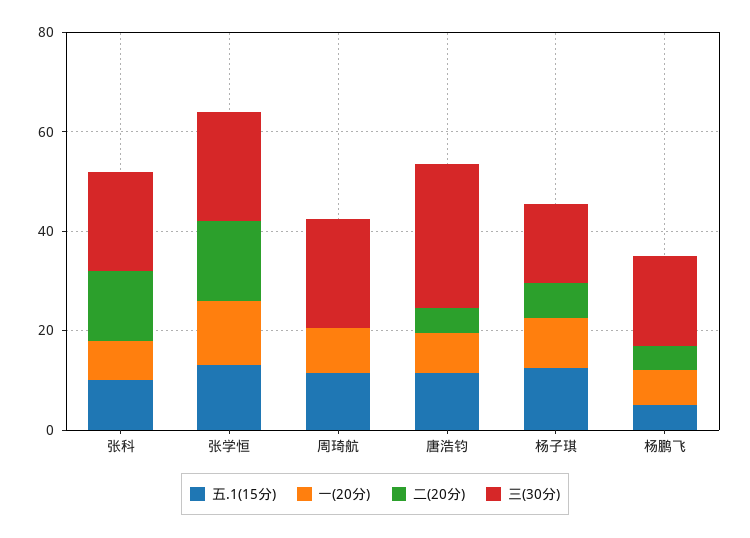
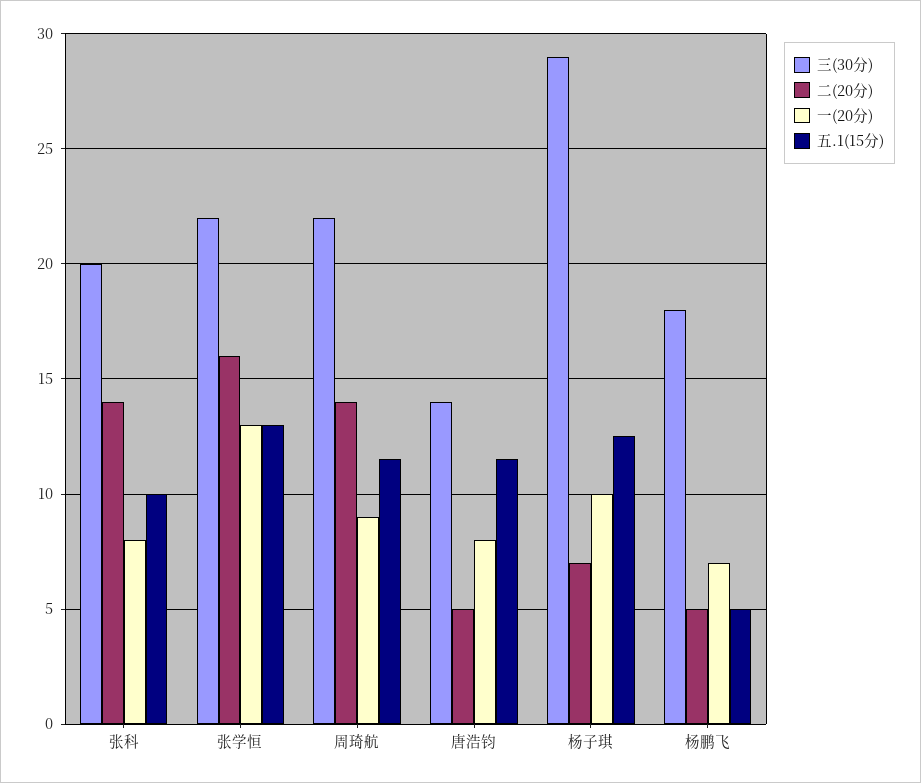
  {
    "五.1(15分)": {
      "张科": 10,
      "张学恒": 13,
      "周琦航": 11.5,
      "唐浩钧": 11.5,
      "杨子琪": 12.5,
      "杨鹏飞": 5
    },
    "一(20分)": {
      "张科": 8,
      "张学恒": 13,
      "周琦航": 9,
      "唐浩钧": 8,
      "杨子琪": 10,
      "杨鹏飞": 7
    },
    "二(20分)": {
      "张科": 14,
      "张学恒": 16,
-     "周琦航": 0,
+     "周琦航": 14,
      "唐浩钧": 5,
      "杨子琪": 7,
      "杨鹏飞": 5
    },
    "三(30分)": {
      "张科": 20,
      "张学恒": 22,
      "周琦航": 22,
-     "唐浩钧": 30,
+     "唐浩钧": 14,
-     "杨子琪": 15,
+     "杨子琪": 29,
      "杨鹏飞": 18
    }
  }

